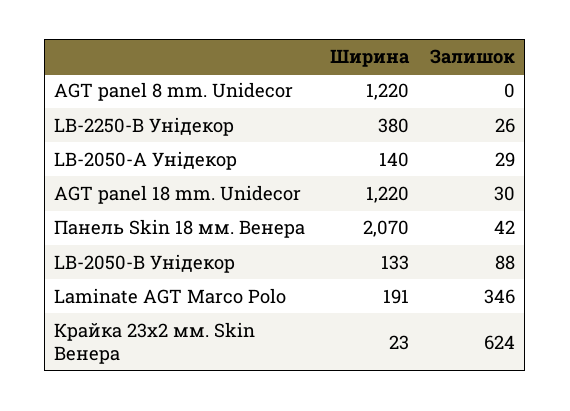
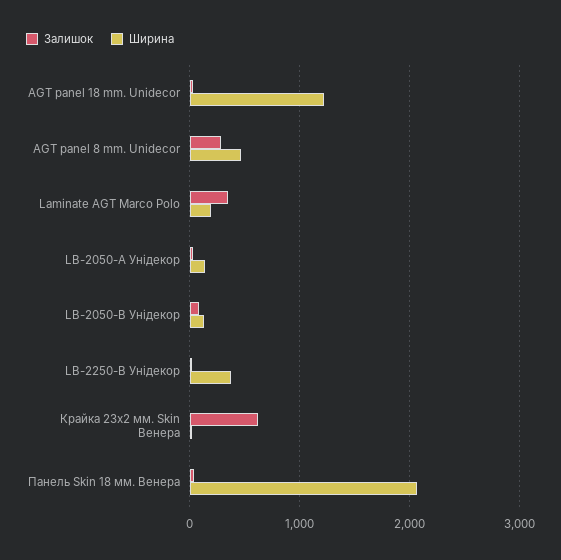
  {
    "Ширина": {
-     "AGT panel 8 mm. Unidecor": 1220,
+     "AGT panel 8 mm. Unidecor": 500,
      "LB-2250-В Унідекор": 380,
      "LB-2050-А Унідекор": 140,
      "AGT panel 18 mm. Unidecor": 1220,
      "Панель Skin 18 мм. Венера": 2070,
      "LB-2050-В Унідекор": 133,
      "Laminate AGT Marco Polo": 191,
      "Крайка 23x2 мм. Skin Венера": 23
    },
    "Залишок": {
-     "AGT panel 8 mm. Unidecor": 0,
+     "AGT panel 8 mm. Unidecor": 300,
      "LB-2250-В Унідекор": 26,
      "LB-2050-А Унідекор": 29,
      "AGT panel 18 mm. Unidecor": 30,
      "Панель Skin 18 мм. Венера": 42,
      "LB-2050-В Унідекор": 88,
      "Laminate AGT Marco Polo": 346,
      "Крайка 23x2 мм. Skin Венера": 624
    }
  }

